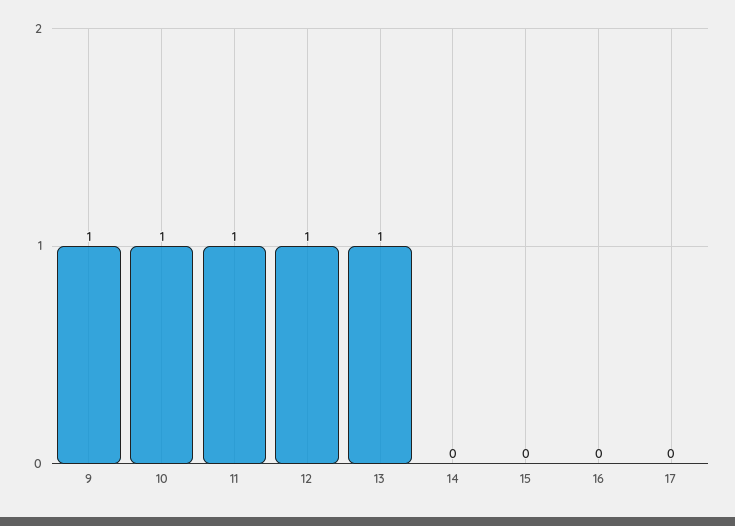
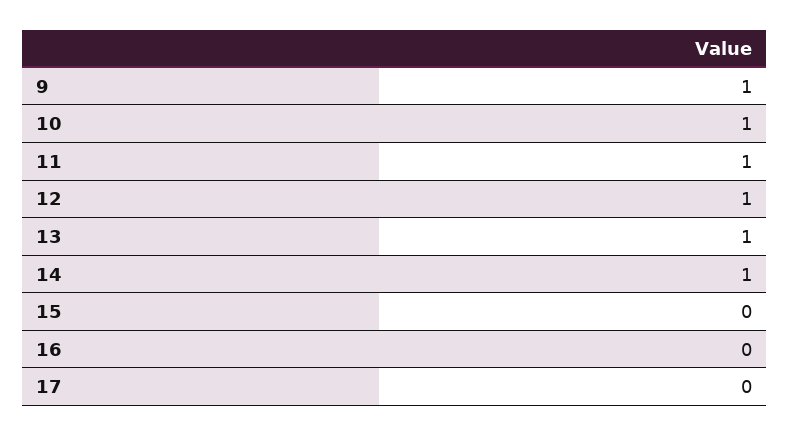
  {
    "9": 1,
    "10": 1,
    "11": 1,
    "12": 1,
    "13": 1,
-   "14": 0,
+   "14": 1,
    "15": 0,
    "16": 0,
    "17": 0
  }

